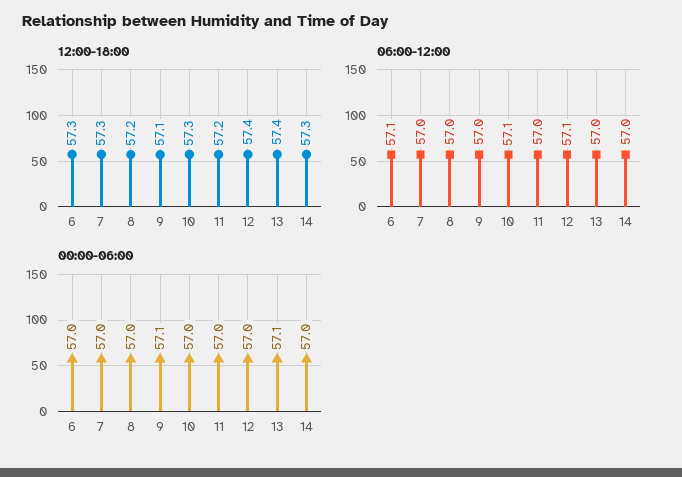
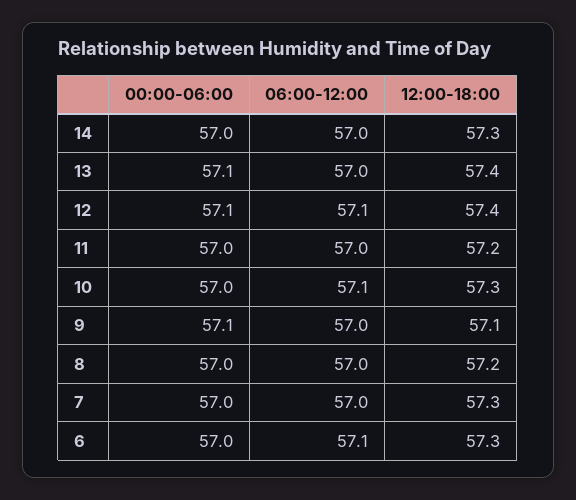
  {
    "12:00-18:00": {
      "6": 57.3,
      "7": 57.3,
      "8": 57.2,
      "9": 57.1,
      "10": 57.3,
      "11": 57.2,
      "12": 57.4,
      "13": 57.4,
      "14": 57.3
    },
    "06:00-12:00": {
      "6": 57.1,
      "7": 57,
      "8": 57,
      "9": 57,
      "10": 57.1,
      "11": 57,
      "12": 57.1,
      "13": 57,
      "14": 57
    },
    "00:00-06:00": {
      "6": 57,
      "7": 57,
      "8": 57,
      "9": 57.1,
      "10": 57,
      "11": 57,
-     "12": 57,
+     "12": 57.1,
      "13": 57.1,
      "14": 57
    }
  }

